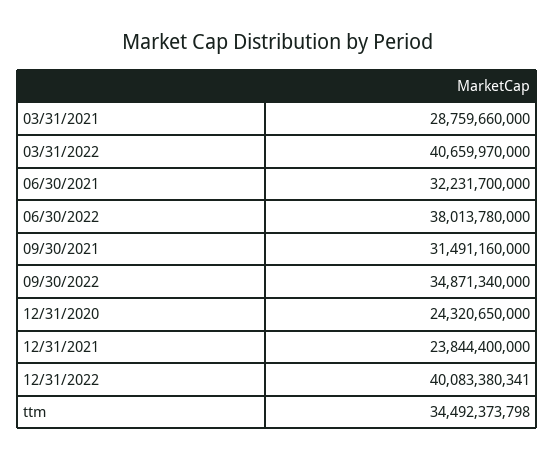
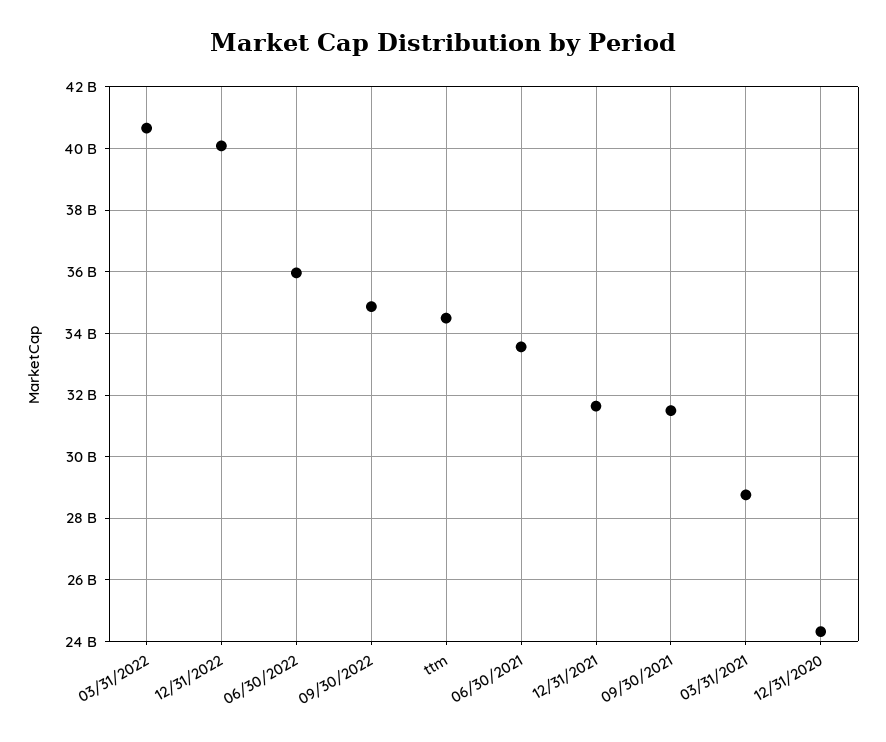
  {
    "03/31/2021": 28759660000,
    "03/31/2022": 40659970000,
-   "06/30/2021": 32231700000,
+   "06/30/2021": 33600000000,
-   "06/30/2022": 38013780000,
+   "06/30/2022": 36000000000,
    "09/30/2021": 31491160000,
    "09/30/2022": 34871340000,
    "12/31/2020": 24320650000,
-   "12/31/2021": 23844400000,
+   "12/31/2021": 31600000000,
    "12/31/2022": 40083380341,
    "ttm": 34492373798
  }

